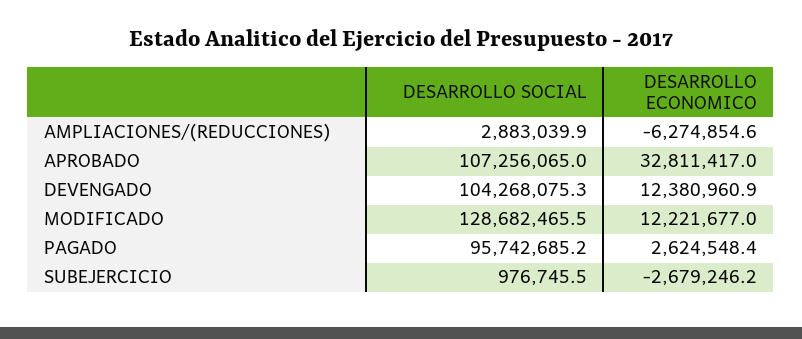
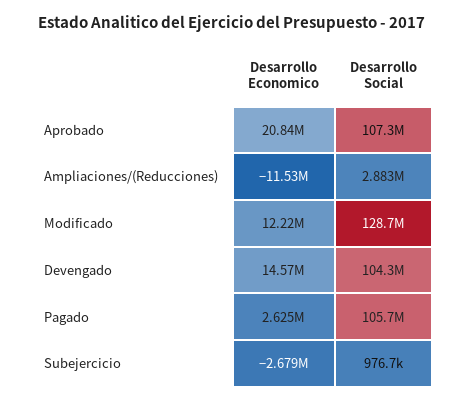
  {
    "DESARROLLO SOCIAL": {
      "AMPLIACIONES/(REDUCCIONES)": 2883039.9,
      "APROBADO": 107256065,
      "DEVENGADO": 104268075.3,
      "MODIFICADO": 128682465.5,
-     "PAGADO": 95742685.2,
+     "PAGADO": 105700000,
      "SUBEJERCICIO": 976745.5
    },
    "DESARROLLO ECONOMICO": {
-     "AMPLIACIONES/(REDUCCIONES)": -6274854.6,
+     "AMPLIACIONES/(REDUCCIONES)": -11530000,
-     "APROBADO": 32811417,
+     "APROBADO": 20840000,
-     "DEVENGADO": 12380960.9,
+     "DEVENGADO": 14570000,
      "MODIFICADO": 12221677,
      "PAGADO": 2624548.4,
      "SUBEJERCICIO": -2679246.2
    }
  }

